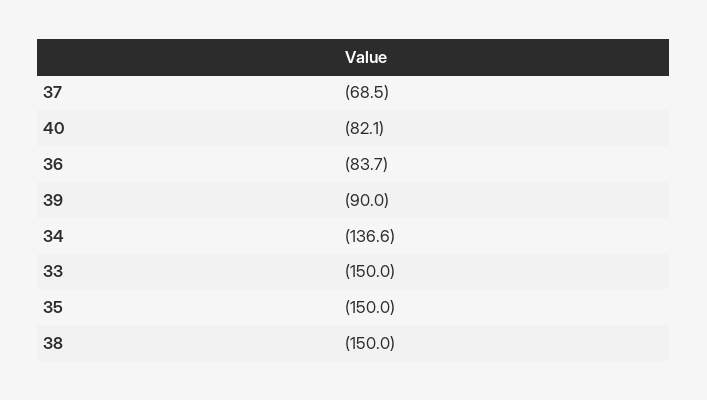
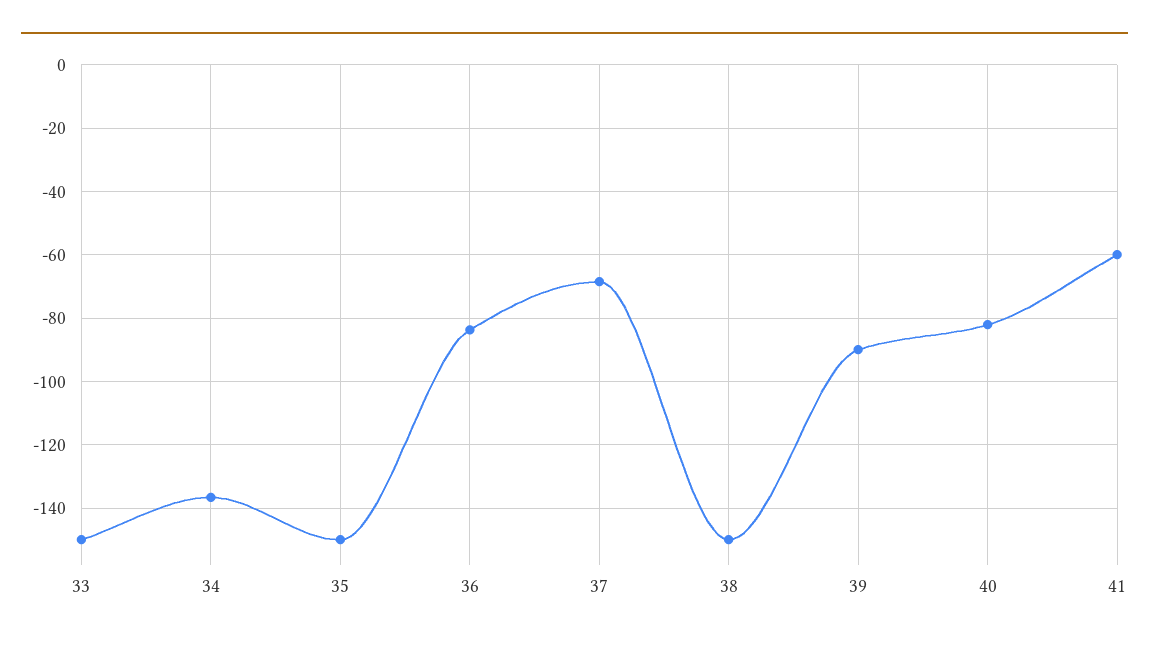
  {
    "37": -68.5,
    "40": -82.1,
    "36": -83.7,
    "39": -90,
    "34": -136.6,
    "33": -150,
    "35": -150,
-   "38": -150
+   "38": -150,
+   "41": -60
  }

